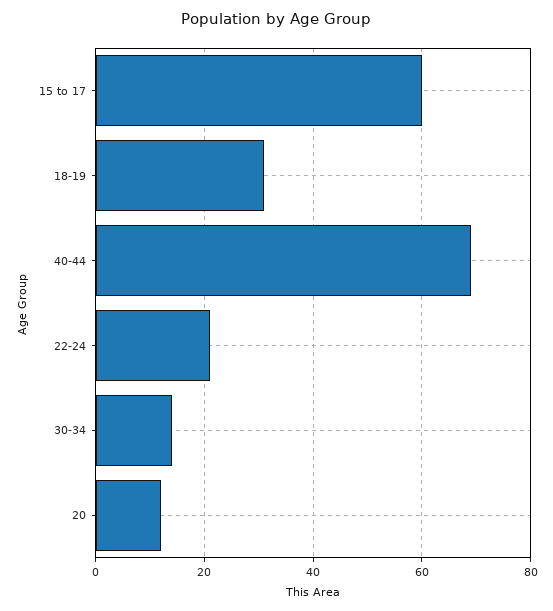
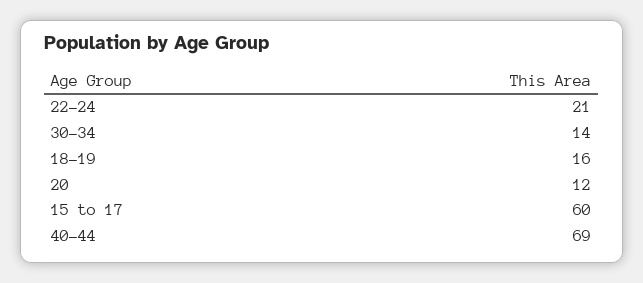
  {
    "15 to 17": 60,
-   "18-19": 30,
+   "18-19": 16,
    "40-44": 69,
    "22-24": 21,
    "30-34": 14,
    "20": 12
  }

